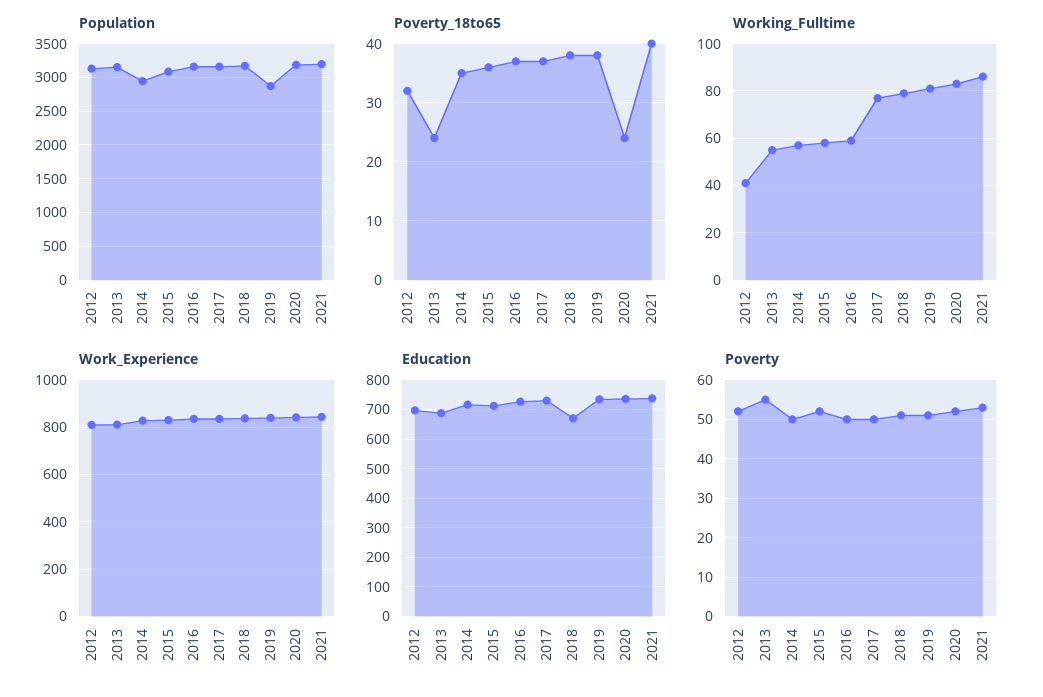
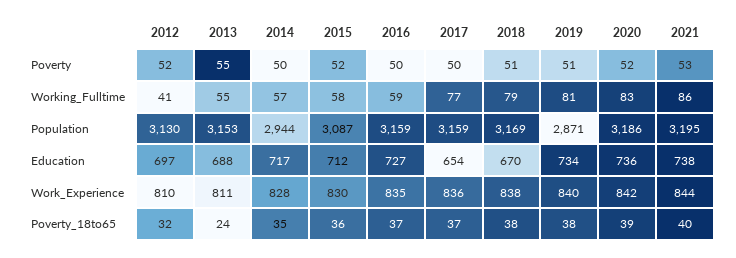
  {
    "Population": {
      "2012": 3130,
      "2013": 3153,
      "2014": 2944,
      "2015": 3087,
      "2016": 3159,
      "2017": 3159,
      "2018": 3169,
      "2019": 2871,
      "2020": 3186,
      "2021": 3195
    },
    "Poverty_18to65": {
      "2012": 32,
      "2013": 24,
      "2014": 35,
      "2015": 36,
      "2016": 37,
      "2017": 37,
      "2018": 38,
      "2019": 38,
-     "2020": 25,
+     "2020": 39,
      "2021": 40
    },
    "Working_Fulltime": {
      "2012": 41,
      "2013": 55,
      "2014": 57,
      "2015": 58,
      "2016": 59,
      "2017": 77,
      "2018": 79,
      "2019": 81,
      "2020": 83,
      "2021": 86
    },
    "Work_Experience": {
      "2012": 810,
      "2013": 811,
      "2014": 828,
      "2015": 830,
      "2016": 835,
      "2017": 836,
      "2018": 838,
      "2019": 840,
      "2020": 842,
      "2021": 844
    },
    "Education": {
      "2012": 697,
      "2013": 688,
      "2014": 717,
      "2015": 712,
      "2016": 727,
-     "2017": 725,
+     "2017": 654,
      "2018": 670,
      "2019": 734,
      "2020": 736,
      "2021": 738
    },
    "Poverty": {
      "2012": 52,
      "2013": 55,
      "2014": 50,
      "2015": 52,
      "2016": 50,
      "2017": 50,
      "2018": 51,
      "2019": 51,
      "2020": 52,
      "2021": 53
    }
  }

